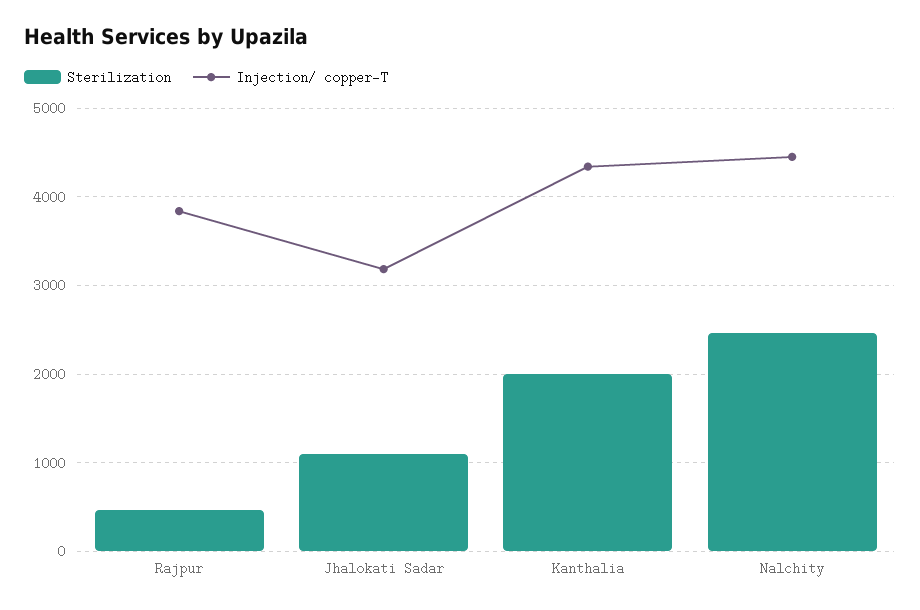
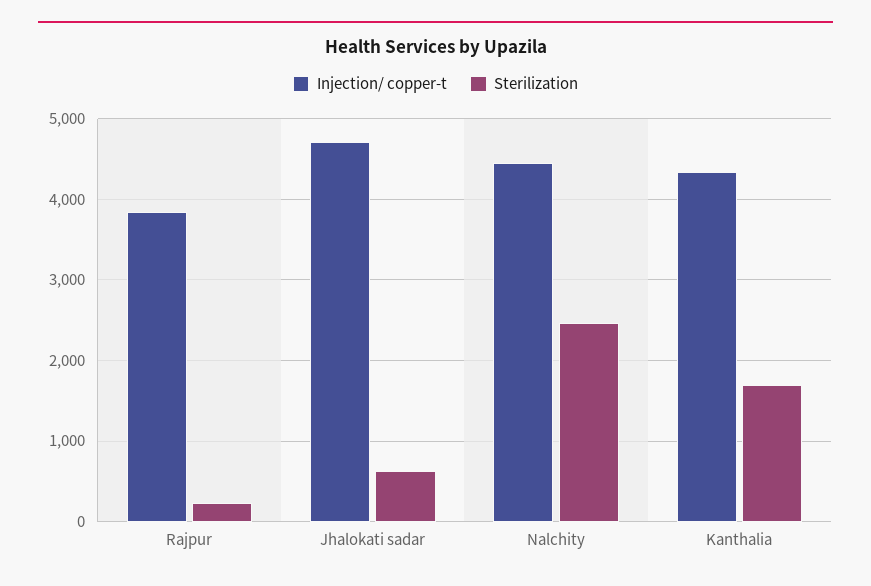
  {
    "Sterilization": {
-     "Rajpur": 500,
+     "Rajpur": 200,
-     "Jhalokati Sadar": 1100,
+     "Jhalokati Sadar": 600,
-     "Kanthalia": 2000,
+     "Kanthalia": 1700,
      "Nalchity": 2500
    },
    "Injection/ copper-T": {
      "Rajpur": 3800,
-     "Jhalokati Sadar": 3200,
+     "Jhalokati Sadar": 4700,
      "Kanthalia": 4300,
      "Nalchity": 4500
    }
  }

